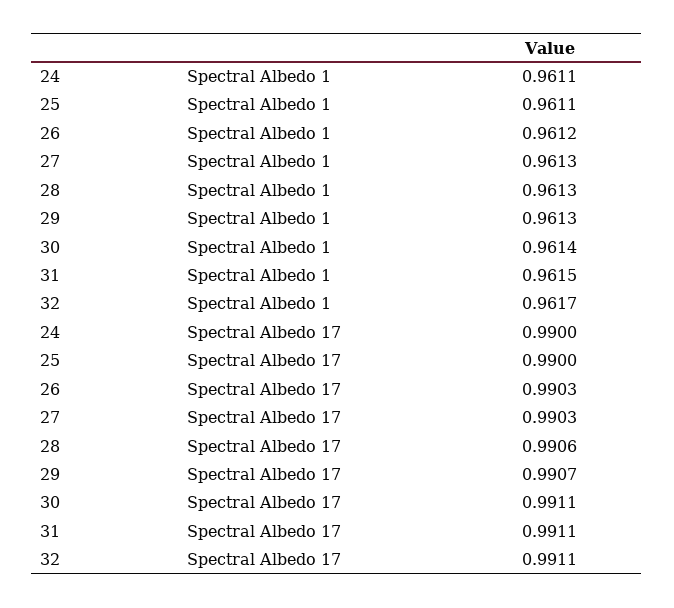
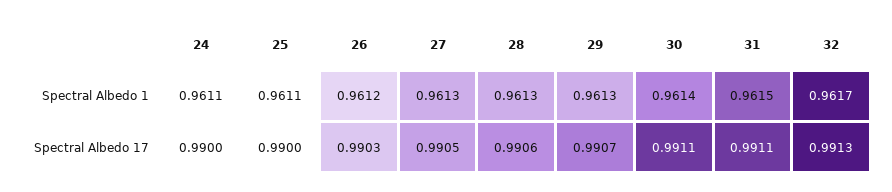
  {
    "24": {
      "Spectral Albedo 1": 0.9611,
      "Spectral Albedo 17": 0.99
    },
    "25": {
      "Spectral Albedo 1": 0.9611,
      "Spectral Albedo 17": 0.99
    },
    "26": {
      "Spectral Albedo 1": 0.9612,
      "Spectral Albedo 17": 0.9903
    },
    "27": {
      "Spectral Albedo 1": 0.9613,
-     "Spectral Albedo 17": 0.9903
+     "Spectral Albedo 17": 0.9905
    },
    "28": {
      "Spectral Albedo 1": 0.9613,
      "Spectral Albedo 17": 0.9906
    },
    "29": {
      "Spectral Albedo 1": 0.9613,
      "Spectral Albedo 17": 0.9907
    },
    "30": {
      "Spectral Albedo 1": 0.9614,
      "Spectral Albedo 17": 0.9911
    },
    "31": {
      "Spectral Albedo 1": 0.9615,
      "Spectral Albedo 17": 0.9911
    },
    "32": {
      "Spectral Albedo 1": 0.9617,
-     "Spectral Albedo 17": 0.9911
+     "Spectral Albedo 17": 0.9913
    }
  }

